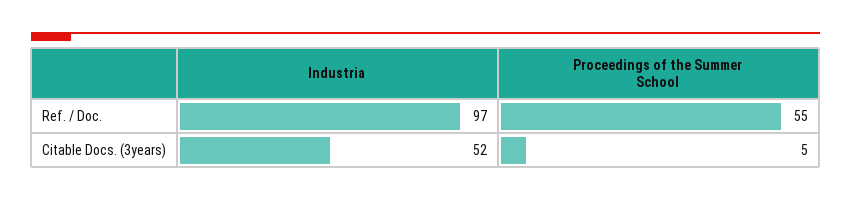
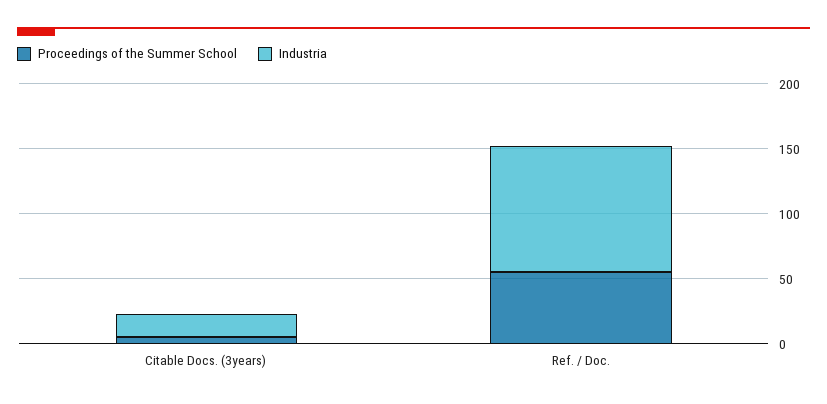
  {
    "Industria": {
      "Ref. / Doc.": 97,
-     "Citable Docs. (3years)": 52
+     "Citable Docs. (3years)": 20
    },
    "Proceedings of the Summer School": {
      "Ref. / Doc.": 55,
      "Citable Docs. (3years)": 5
    }
  }

